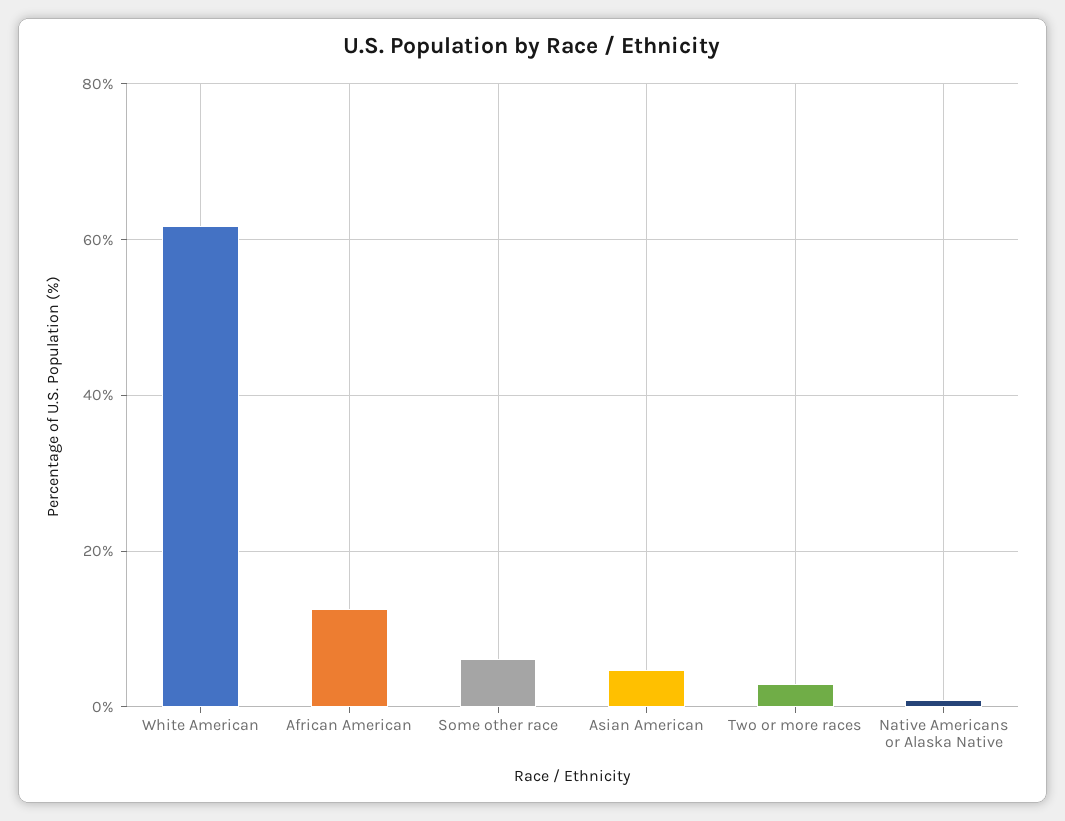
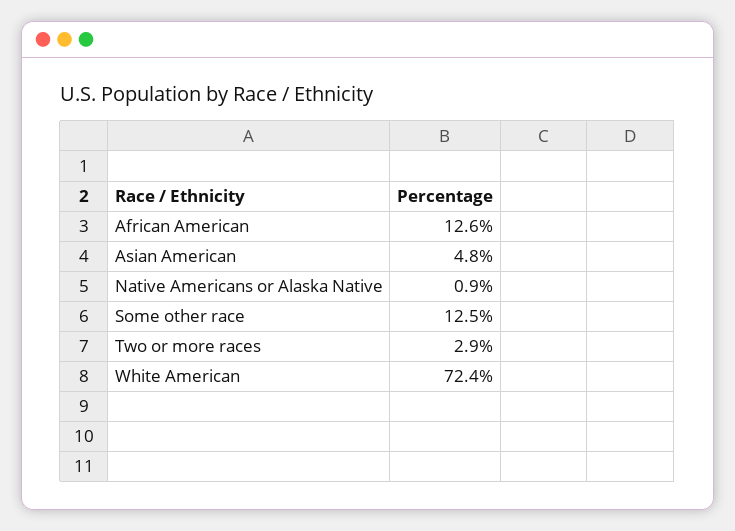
  {
-   "White American": 62,
+   "White American": 72.4,
    "African American": 12.6,
-   "Some other race": 6,
+   "Some other race": 12.5,
    "Asian American": 4.8,
    "Two or more races": 2.9,
    "Native Americans or Alaska Native": 0.9
  }

